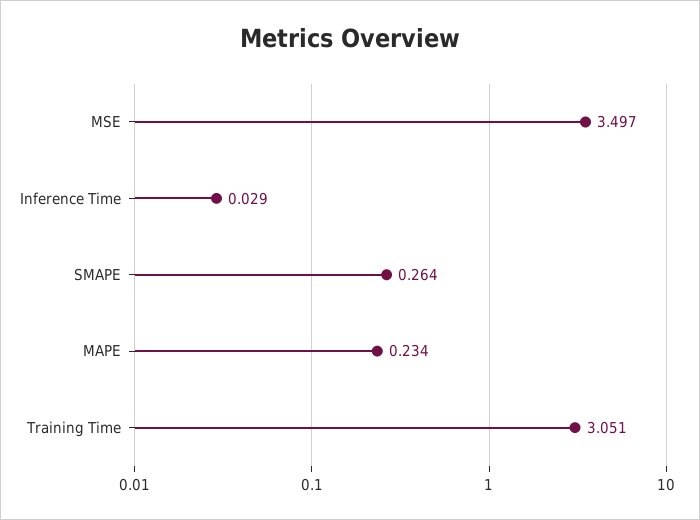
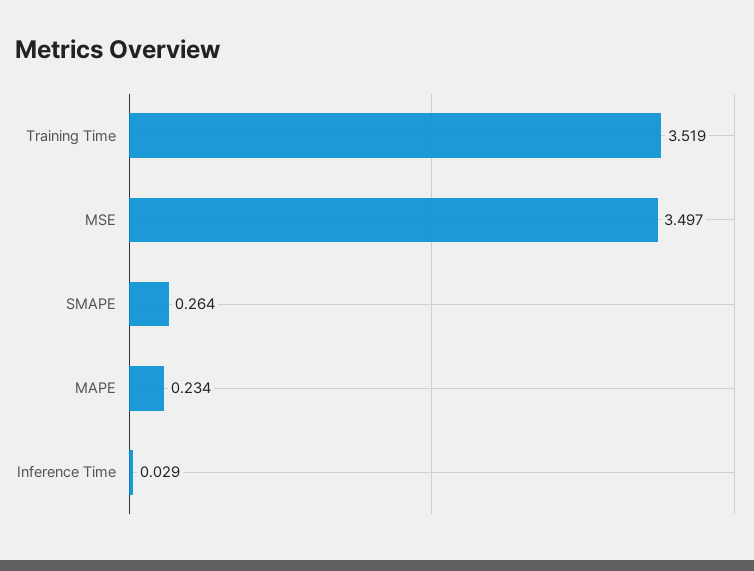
  {
    "MSE": 3.497,
    "Inference Time": 0.029,
    "SMAPE": 0.264,
    "MAPE": 0.234,
-   "Training Time": 3.051
+   "Training Time": 3.519
  }

